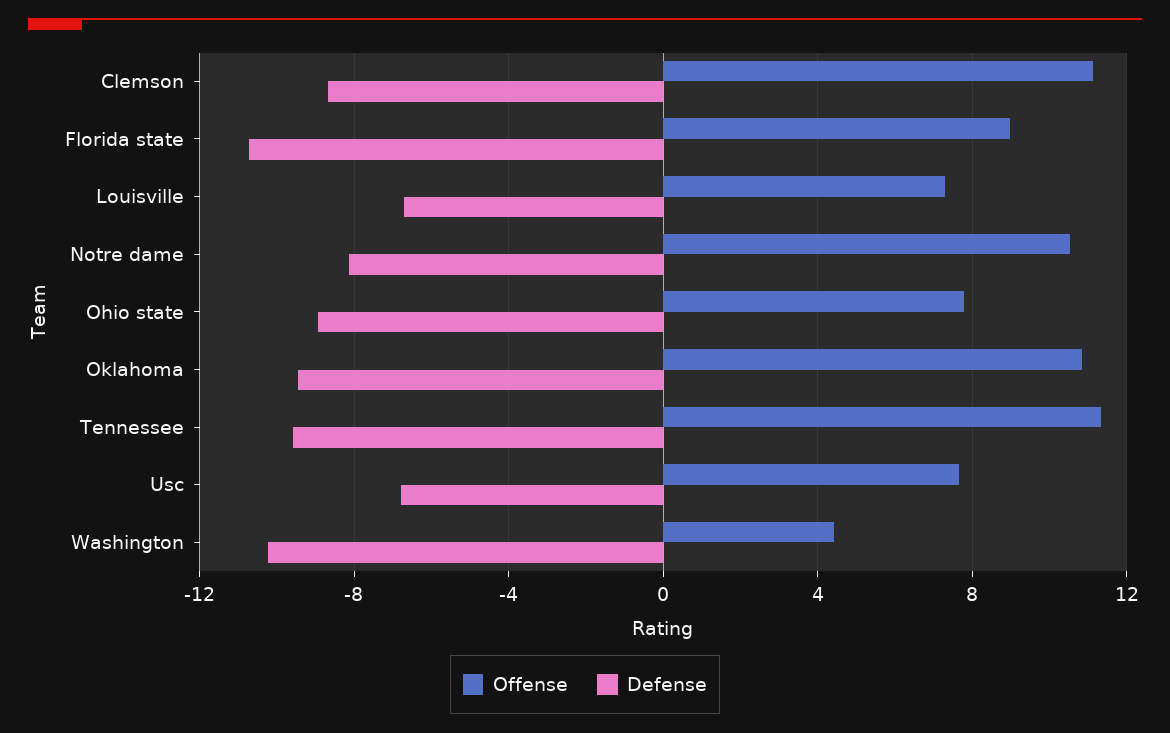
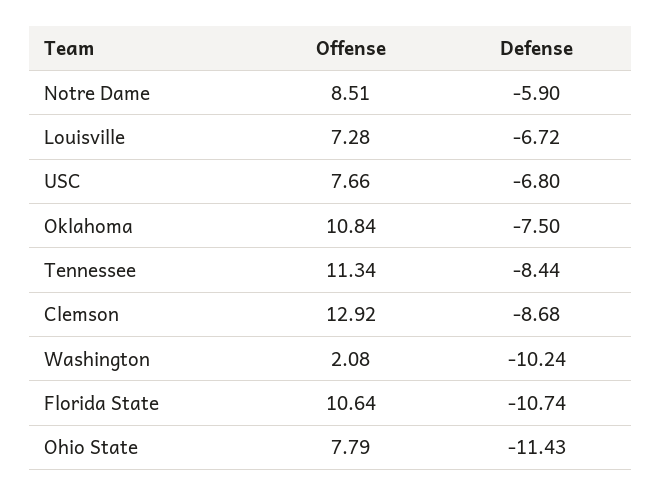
  {
    "Offense": {
-     "Clemson": 11,
+     "Clemson": 12.92,
-     "Florida state": 9,
+     "Florida state": 10.64,
      "Louisville": 7.28,
-     "Notre dame": 10.5,
+     "Notre dame": 8.51,
      "Ohio state": 7.79,
      "Oklahoma": 10.84,
      "Tennessee": 11.34,
      "Usc": 7.66,
-     "Washington": 4.5
+     "Washington": 2.08
    },
    "Defense": {
      "Clemson": -8.68,
      "Florida state": -10.74,
      "Louisville": -6.72,
-     "Notre dame": -8,
+     "Notre dame": -5.9,
-     "Ohio state": -9,
+     "Ohio state": -11.43,
-     "Oklahoma": -9.5,
+     "Oklahoma": -7.5,
-     "Tennessee": -9.5,
+     "Tennessee": -8.44,
      "Usc": -6.8,
      "Washington": -10.24
    }
  }

